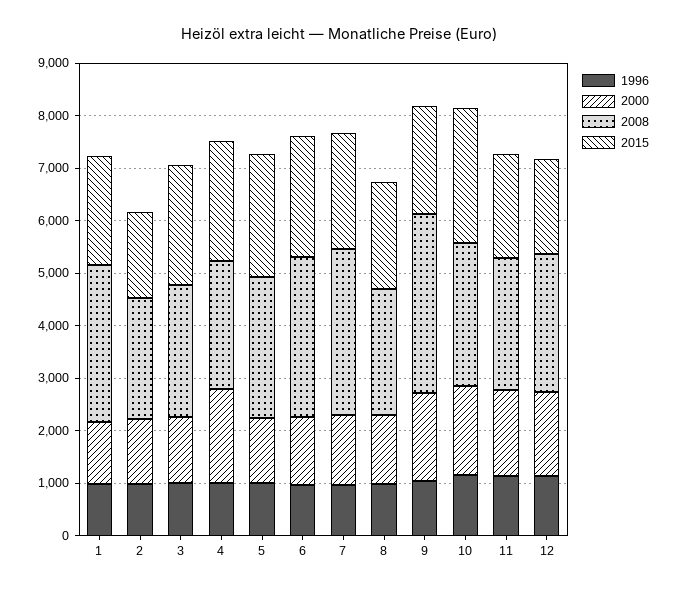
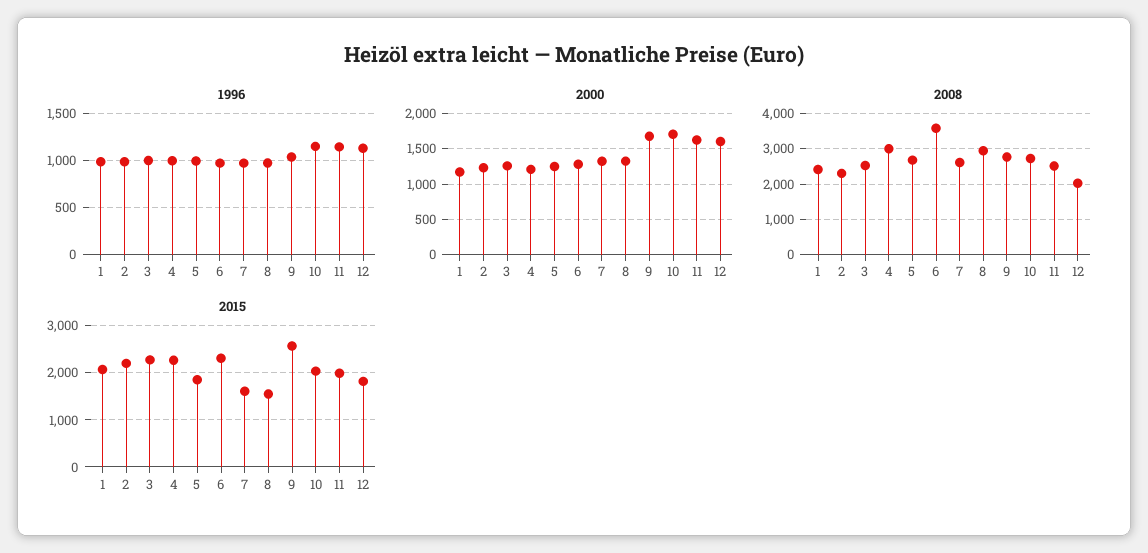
  {
    "1996": {
      "1": 1000,
      "2": 1000,
      "3": 1000,
      "4": 1000,
      "5": 1000,
      "6": 1000,
      "7": 1000,
      "8": 1000,
      "9": 1000,
      "10": 1200,
      "11": 1100,
      "12": 1100
    },
    "2000": {
      "1": 1200,
      "2": 1200,
      "3": 1300,
-     "4": 1800,
+     "4": 1200,
      "5": 1200,
      "6": 1300,
      "7": 1300,
      "8": 1300,
      "9": 1700,
      "10": 1700,
      "11": 1600,
      "12": 1600
    },
    "2008": {
-     "1": 3000,
+     "1": 2400,
      "2": 2400,
      "3": 2600,
-     "4": 2400,
+     "4": 3000,
      "5": 2600,
-     "6": 3000,
+     "6": 3600,
-     "7": 3200,
+     "7": 2600,
-     "8": 2400,
+     "8": 3000,
-     "9": 3400,
+     "9": 2800,
      "10": 2800,
      "11": 2600,
-     "12": 2600
+     "12": 2000
    },
    "2015": {
      "1": 2000,
-     "2": 1600,
+     "2": 2200,
      "3": 2200,
      "4": 2200,
-     "5": 2400,
+     "5": 1800,
      "6": 2400,
-     "7": 2200,
+     "7": 1600,
-     "8": 2000,
+     "8": 1600,
-     "9": 2000,
+     "9": 2600,
-     "10": 2600,
+     "10": 2000,
      "11": 2000,
      "12": 1800
    }
  }

